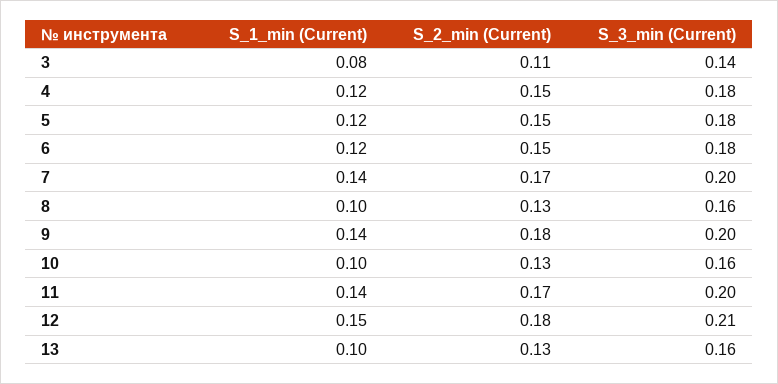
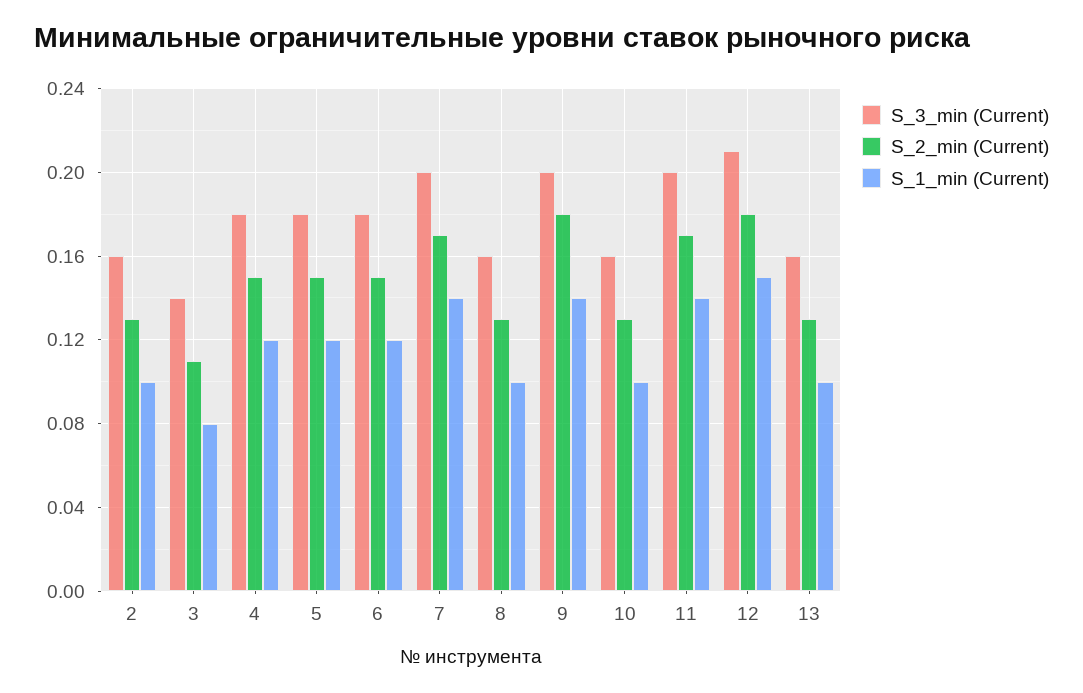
  {
    "S_1_min (Current)": {
      "3": 0.08,
      "4": 0.12,
      "5": 0.12,
      "6": 0.12,
      "7": 0.14,
      "8": 0.1,
      "9": 0.14,
      "10": 0.1,
      "11": 0.14,
      "12": 0.15,
-     "13": 0.1
+     "13": 0.1,
+     "2": 0.1
    },
    "S_2_min (Current)": {
      "3": 0.11,
      "4": 0.15,
      "5": 0.15,
      "6": 0.15,
      "7": 0.17,
      "8": 0.13,
      "9": 0.18,
      "10": 0.13,
      "11": 0.17,
      "12": 0.18,
-     "13": 0.13
+     "13": 0.13,
+     "2": 0.13
    },
    "S_3_min (Current)": {
      "3": 0.14,
      "4": 0.18,
      "5": 0.18,
      "6": 0.18,
      "7": 0.2,
      "8": 0.16,
      "9": 0.2,
      "10": 0.16,
      "11": 0.2,
      "12": 0.21,
-     "13": 0.16
+     "13": 0.16,
+     "2": 0.16
    }
  }

